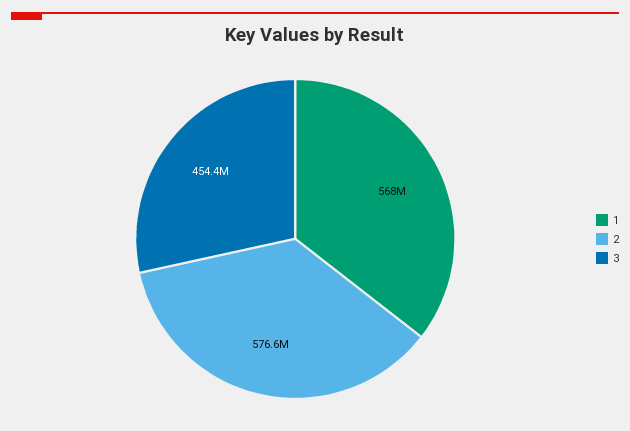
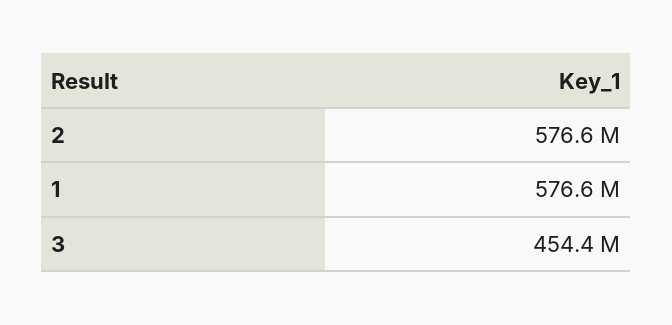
  {
-   "1": 568000000,
+   "1": 576600000,
    "2": 576600000,
    "3": 454400000
  }

